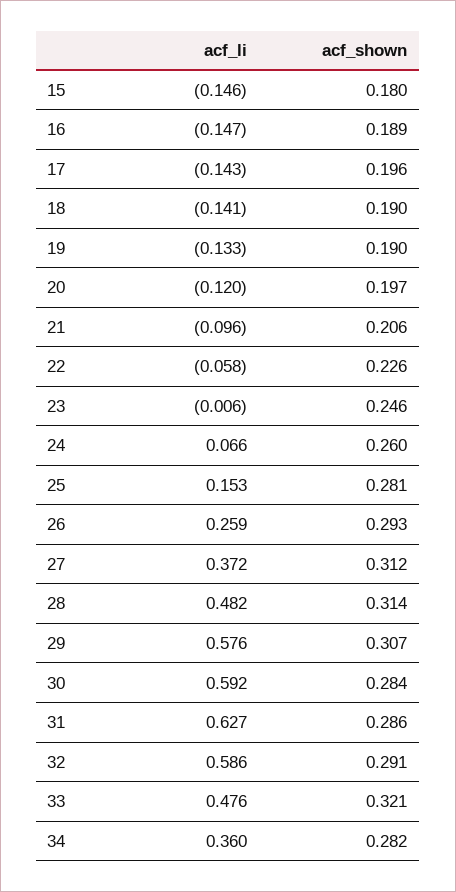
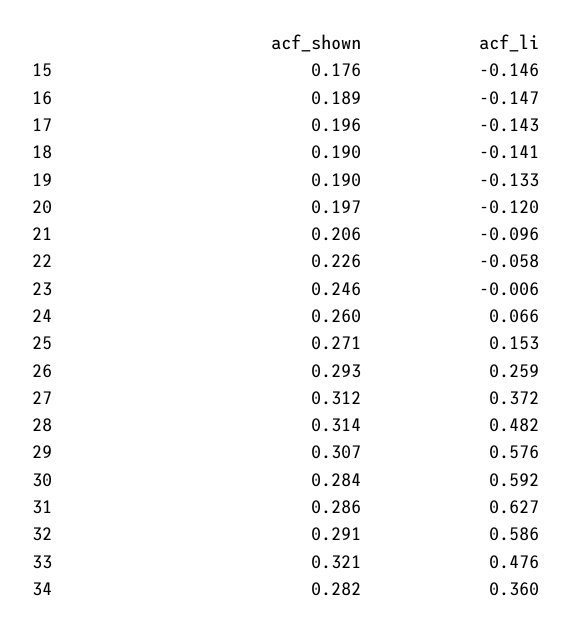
  {
    "acf_li": {
      "15": -0.146,
      "16": -0.147,
      "17": -0.143,
      "18": -0.141,
      "19": -0.133,
      "20": -0.12,
      "21": -0.096,
      "22": -0.058,
      "23": -0.006,
      "24": 0.066,
      "25": 0.153,
      "26": 0.259,
      "27": 0.372,
      "28": 0.482,
      "29": 0.576,
      "30": 0.592,
      "31": 0.627,
      "32": 0.586,
      "33": 0.476,
      "34": 0.36
    },
    "acf_shown": {
-     "15": 0.18,
+     "15": 0.176,
      "16": 0.189,
      "17": 0.196,
      "18": 0.19,
      "19": 0.19,
      "20": 0.197,
      "21": 0.206,
      "22": 0.226,
      "23": 0.246,
      "24": 0.26,
-     "25": 0.281,
+     "25": 0.271,
      "26": 0.293,
      "27": 0.312,
      "28": 0.314,
      "29": 0.307,
      "30": 0.284,
      "31": 0.286,
      "32": 0.291,
      "33": 0.321,
      "34": 0.282
    }
  }

